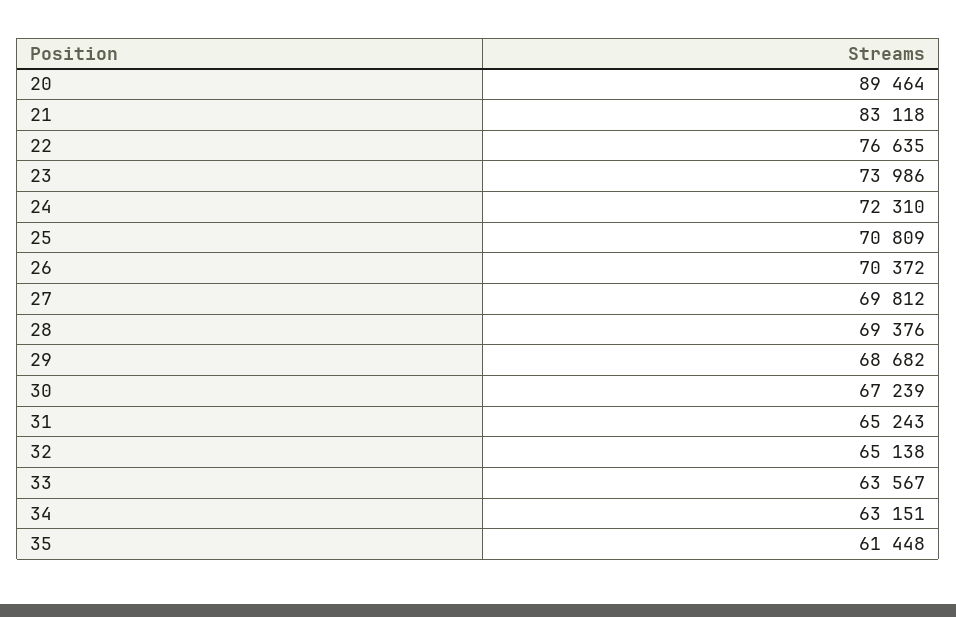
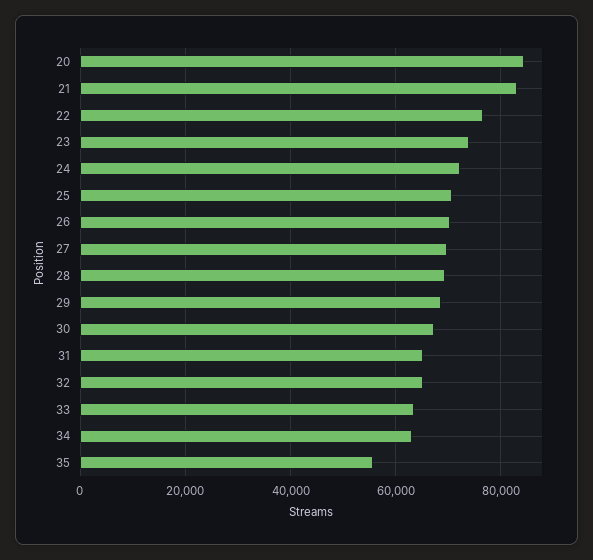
  {
-   "20": 89464,
+   "20": 84000,
    "21": 83118,
    "22": 76635,
    "23": 73986,
    "24": 72310,
    "25": 70809,
    "26": 70372,
    "27": 69812,
    "28": 69376,
    "29": 68682,
    "30": 67239,
    "31": 65243,
    "32": 65138,
    "33": 63567,
    "34": 63151,
-   "35": 61448
+   "35": 56000
  }

